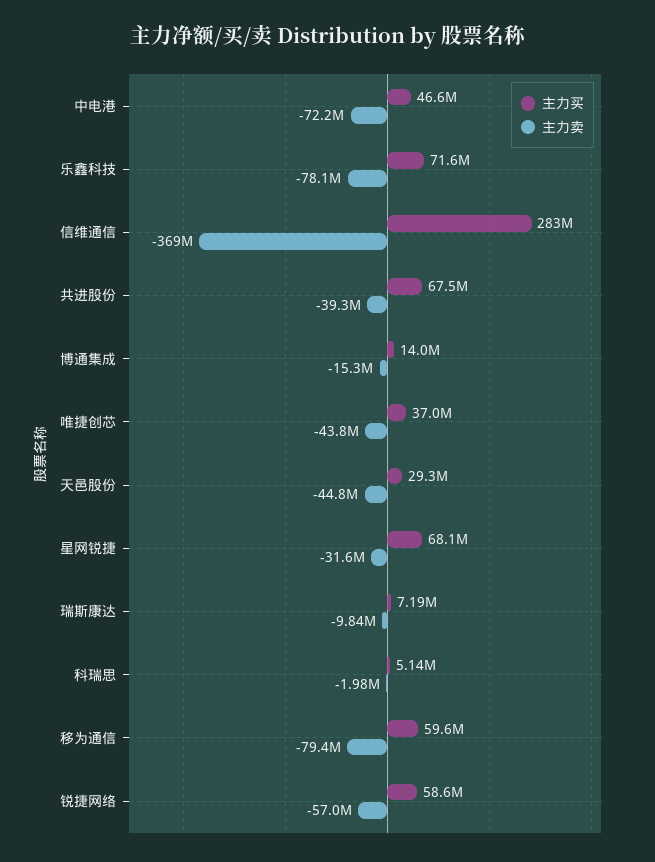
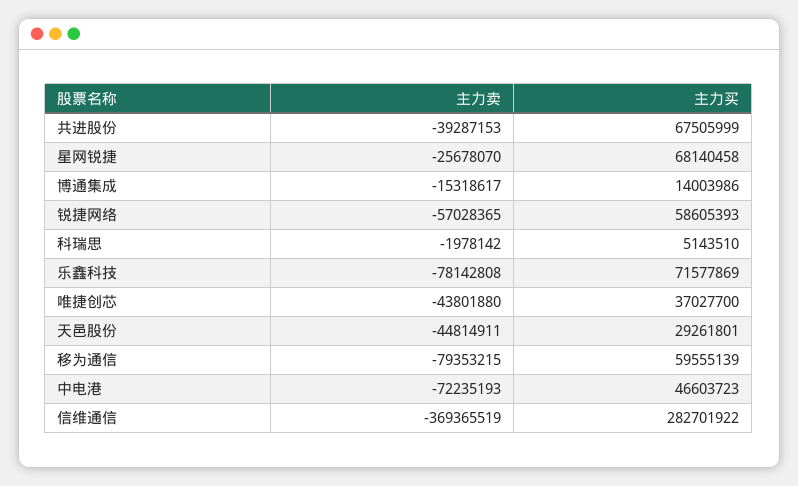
  {
    "主力买": {
      "中电港": 46603723,
      "乐鑫科技": 71577869,
      "信维通信": 282701922,
      "共进股份": 67505999,
      "博通集成": 14003986,
      "唯捷创芯": 37027700,
      "天邑股份": 29261801,
      "星网锐捷": 68140458,
-     "瑞斯康达": 7190000,
      "科瑞思": 5143510,
      "移为通信": 59555139,
      "锐捷网络": 58605393
    },
    "主力卖": {
      "中电港": -72235193,
      "乐鑫科技": -78142808,
      "信维通信": -369365519,
      "共进股份": -39287153,
      "博通集成": -15318617,
      "唯捷创芯": -43801880,
      "天邑股份": -44814911,
-     "星网锐捷": -31600000,
+     "星网锐捷": -25678070,
-     "瑞斯康达": -9840000,
      "科瑞思": -1978142,
      "移为通信": -79353215,
      "锐捷网络": -57028365
    }
  }

